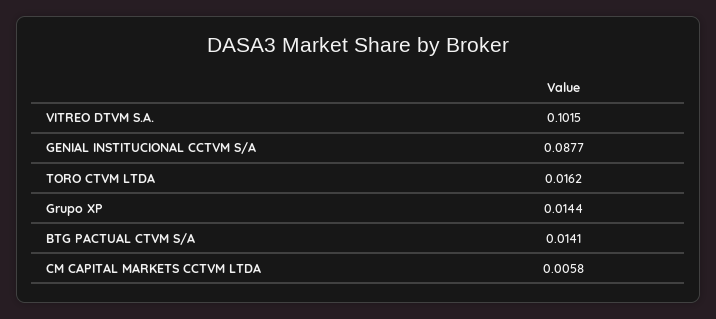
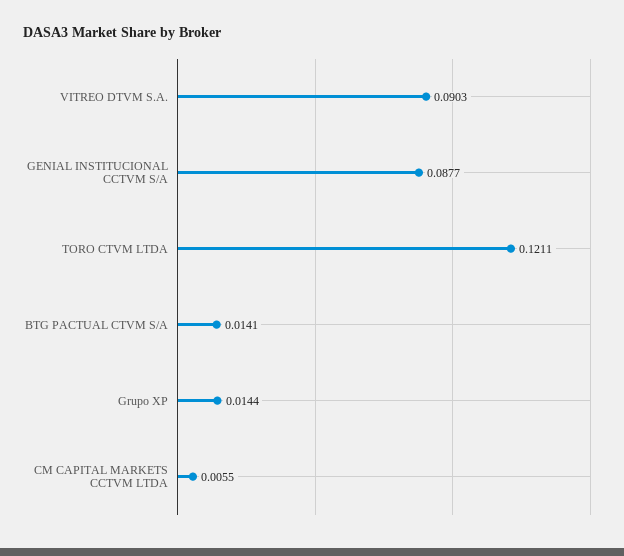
  {
-   "VITREO DTVM S.A.": 0.1015,
+   "VITREO DTVM S.A.": 0.0903,
    "GENIAL INSTITUCIONAL CCTVM S/A": 0.0877,
-   "TORO CTVM LTDA": 0.0162,
+   "TORO CTVM LTDA": 0.1211,
    "Grupo XP": 0.0144,
    "BTG PACTUAL CTVM S/A": 0.0141,
-   "CM CAPITAL MARKETS CCTVM LTDA": 0.0058
+   "CM CAPITAL MARKETS CCTVM LTDA": 0.0055
  }

